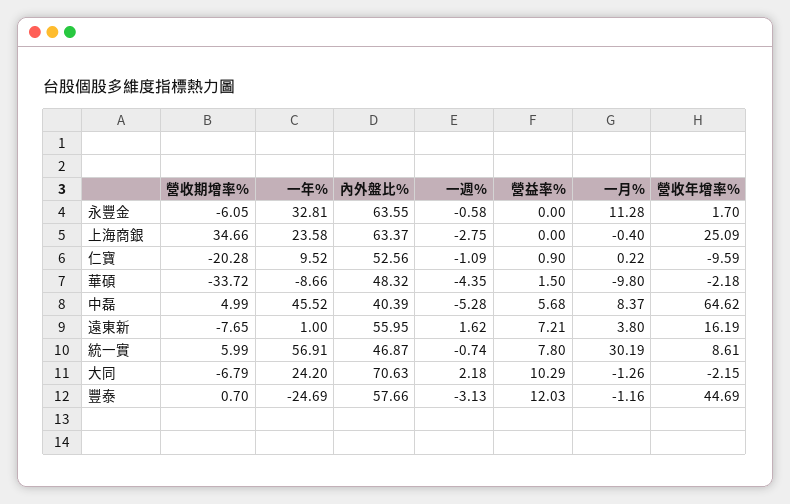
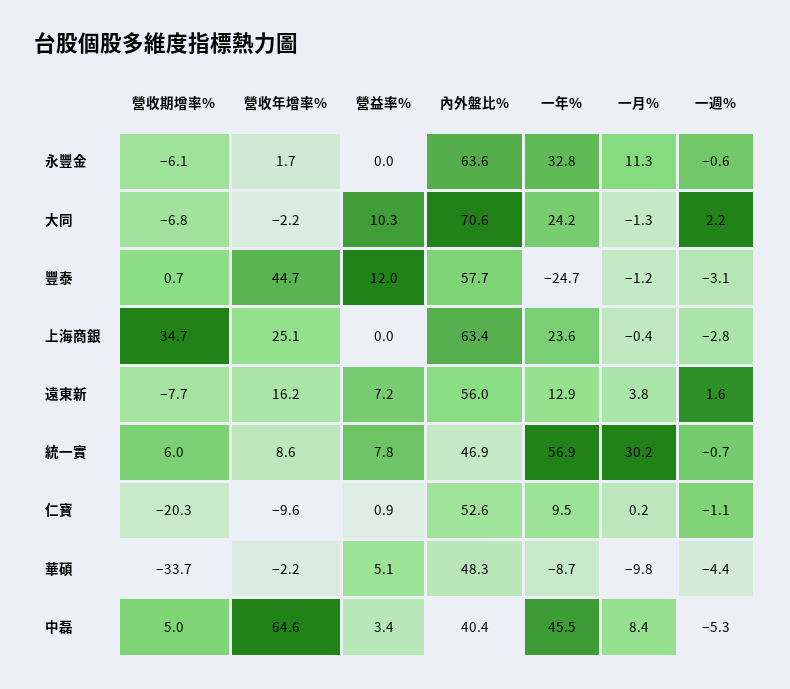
  {
    "營收期增率%": {
      "永豐金": -6.05,
      "上海商銀": 34.66,
      "仁寶": -20.28,
      "華碩": -33.72,
      "中磊": 4.99,
      "遠東新": -7.65,
      "統一實": 5.99,
      "大同": -6.79,
      "豐泰": 0.7
    },
    "一年%": {
      "永豐金": 32.81,
      "上海商銀": 23.58,
      "仁寶": 9.52,
      "華碩": -8.66,
      "中磊": 45.52,
-     "遠東新": 1,
+     "遠東新": 12.9,
      "統一實": 56.91,
      "大同": 24.2,
      "豐泰": -24.69
    },
    "內外盤比%": {
      "永豐金": 63.55,
      "上海商銀": 63.37,
      "仁寶": 52.56,
      "華碩": 48.32,
      "中磊": 40.39,
      "遠東新": 55.95,
      "統一實": 46.87,
      "大同": 70.63,
      "豐泰": 57.66
    },
    "一週%": {
      "永豐金": -0.58,
      "上海商銀": -2.75,
      "仁寶": -1.09,
      "華碩": -4.35,
      "中磊": -5.28,
      "遠東新": 1.62,
      "統一實": -0.74,
      "大同": 2.18,
      "豐泰": -3.13
    },
    "營益率%": {
      "永豐金": 0,
      "上海商銀": 0,
      "仁寶": 0.9,
-     "華碩": 1.5,
+     "華碩": 5.1,
-     "中磊": 5.68,
+     "中磊": 3.4,
      "遠東新": 7.21,
      "統一實": 7.8,
      "大同": 10.29,
      "豐泰": 12.03
    },
    "一月%": {
      "永豐金": 11.28,
      "上海商銀": -0.4,
      "仁寶": 0.22,
      "華碩": -9.8,
      "中磊": 8.37,
      "遠東新": 3.8,
      "統一實": 30.19,
      "大同": -1.26,
      "豐泰": -1.16
    },
    "營收年增率%": {
      "永豐金": 1.7,
      "上海商銀": 25.09,
      "仁寶": -9.59,
      "華碩": -2.18,
      "中磊": 64.62,
      "遠東新": 16.19,
      "統一實": 8.61,
      "大同": -2.15,
      "豐泰": 44.69
    }
  }

